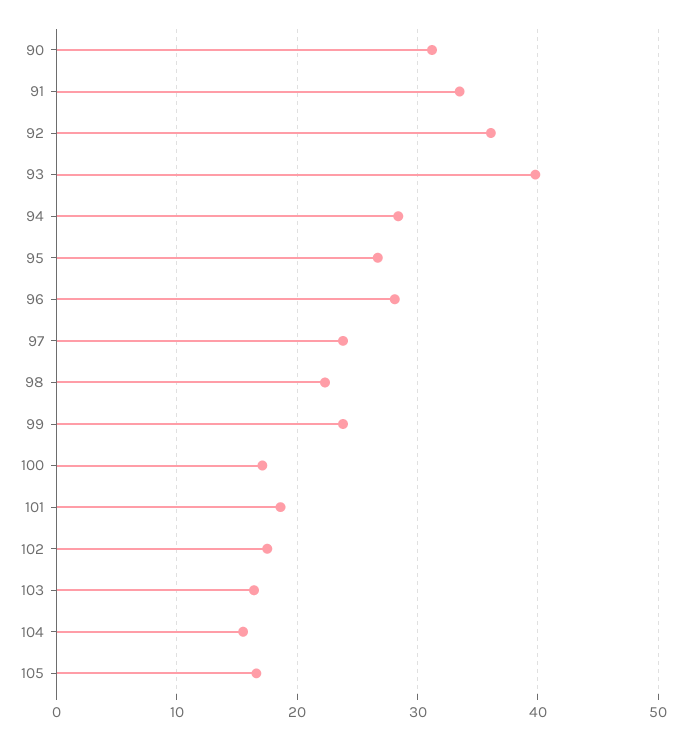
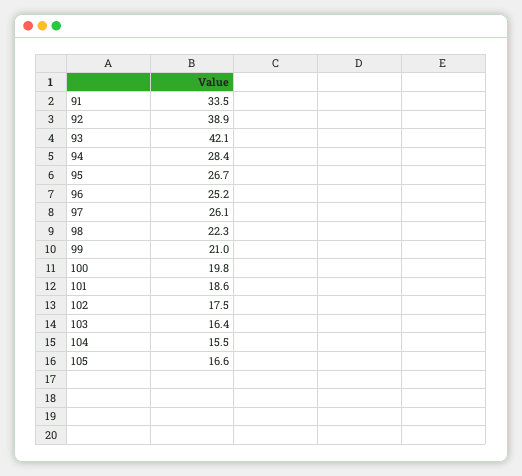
  {
-   "90": 31,
    "91": 33.5,
-   "92": 36,
+   "92": 38.9,
-   "93": 40,
+   "93": 42.1,
    "94": 28.4,
    "95": 26.7,
-   "96": 28,
+   "96": 25.2,
-   "97": 24,
+   "97": 26.1,
    "98": 22.3,
-   "99": 24,
+   "99": 21,
-   "100": 17,
+   "100": 19.8,
    "101": 18.6,
    "102": 17.5,
    "103": 16.4,
    "104": 15.5,
    "105": 16.6
  }

